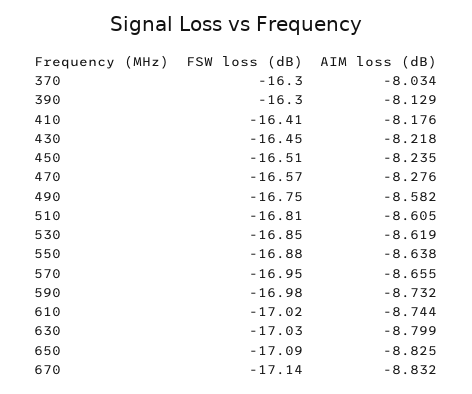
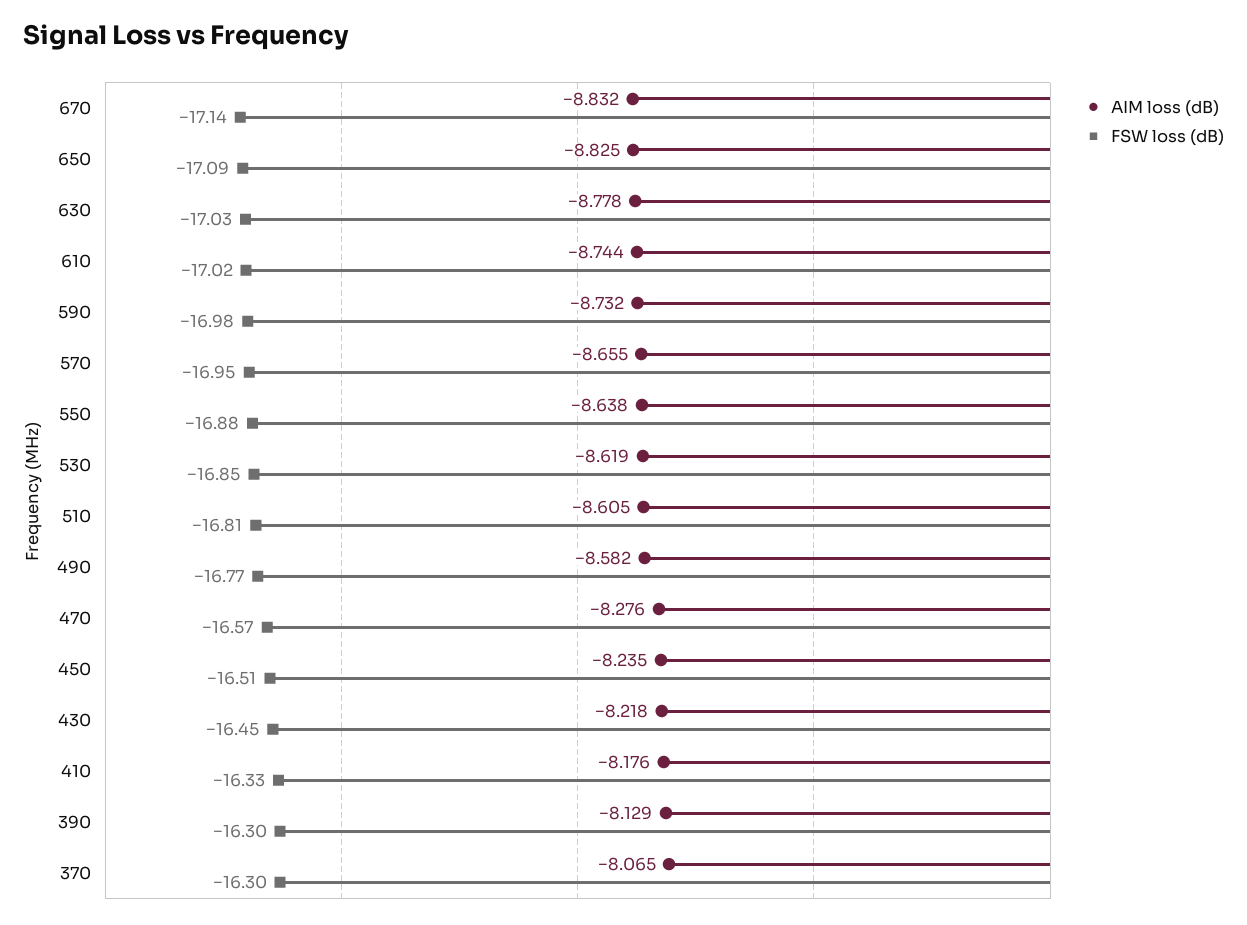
  {
    "FSW loss (dB)": {
      "370": -16.3,
      "390": -16.3,
-     "410": -16.41,
+     "410": -16.33,
      "430": -16.45,
      "450": -16.51,
      "470": -16.57,
-     "490": -16.75,
+     "490": -16.77,
      "510": -16.81,
      "530": -16.85,
      "550": -16.88,
      "570": -16.95,
      "590": -16.98,
      "610": -17.02,
      "630": -17.03,
      "650": -17.09,
      "670": -17.14
    },
    "AIM loss (dB)": {
-     "370": -8.034,
+     "370": -8.065,
      "390": -8.129,
      "410": -8.176,
      "430": -8.218,
      "450": -8.235,
      "470": -8.276,
      "490": -8.582,
      "510": -8.605,
      "530": -8.619,
      "550": -8.638,
      "570": -8.655,
      "590": -8.732,
      "610": -8.744,
-     "630": -8.799,
+     "630": -8.778,
      "650": -8.825,
      "670": -8.832
    }
  }

